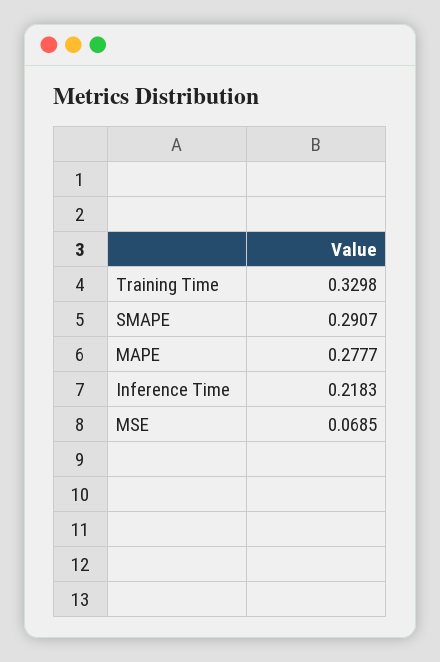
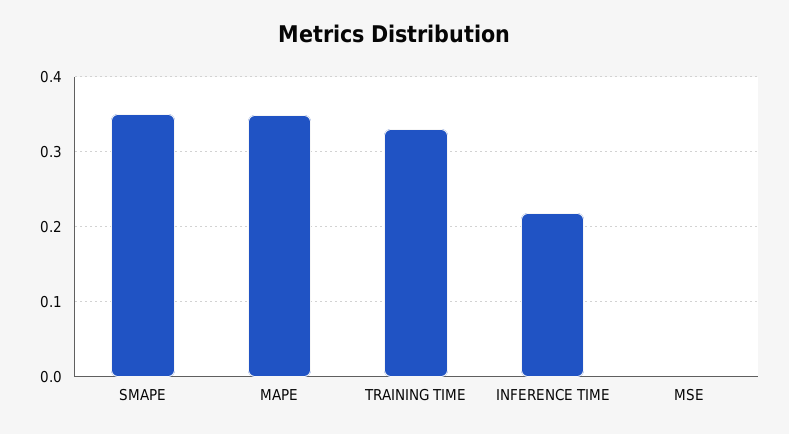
  {
    "Training Time": 0.3298,
-   "SMAPE": 0.2907,
+   "SMAPE": 0.35,
-   "MAPE": 0.2777,
+   "MAPE": 0.35,
    "Inference Time": 0.2183,
-   "MSE": 0.0685
+   "MSE": 0
  }

